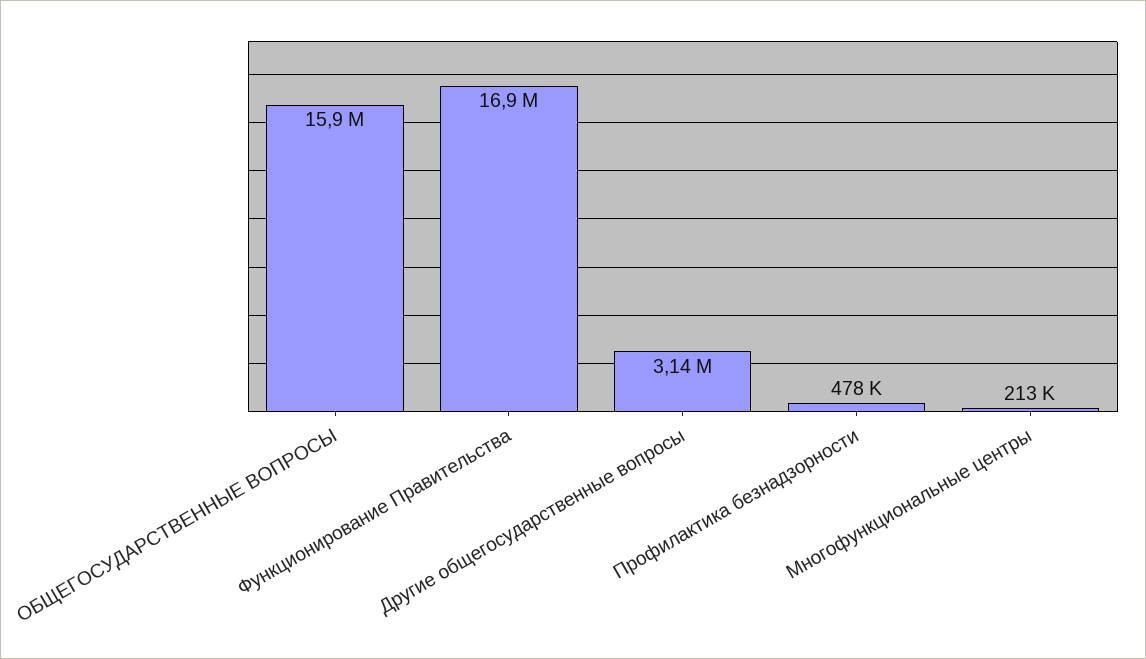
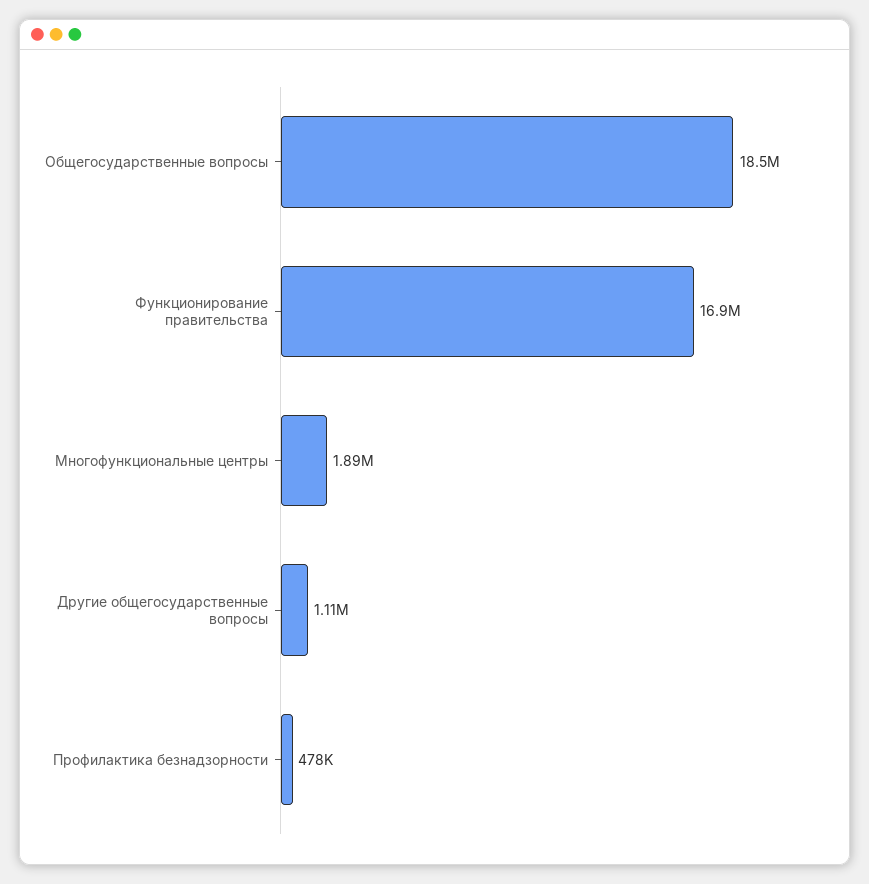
  {
-   "ОБЩЕГОСУДАРСТВЕННЫЕ ВОПРОСЫ": 15900000,
+   "ОБЩЕГОСУДАРСТВЕННЫЕ ВОПРОСЫ": 18500000,
    "Функционирование Правительства": 16900000,
-   "Другие общегосударственные вопросы": 3140000,
+   "Другие общегосударственные вопросы": 1110000,
    "Профилактика безнадзорности": 478000,
-   "Многофункциональные центры": 213000
+   "Многофункциональные центры": 1890000
  }

